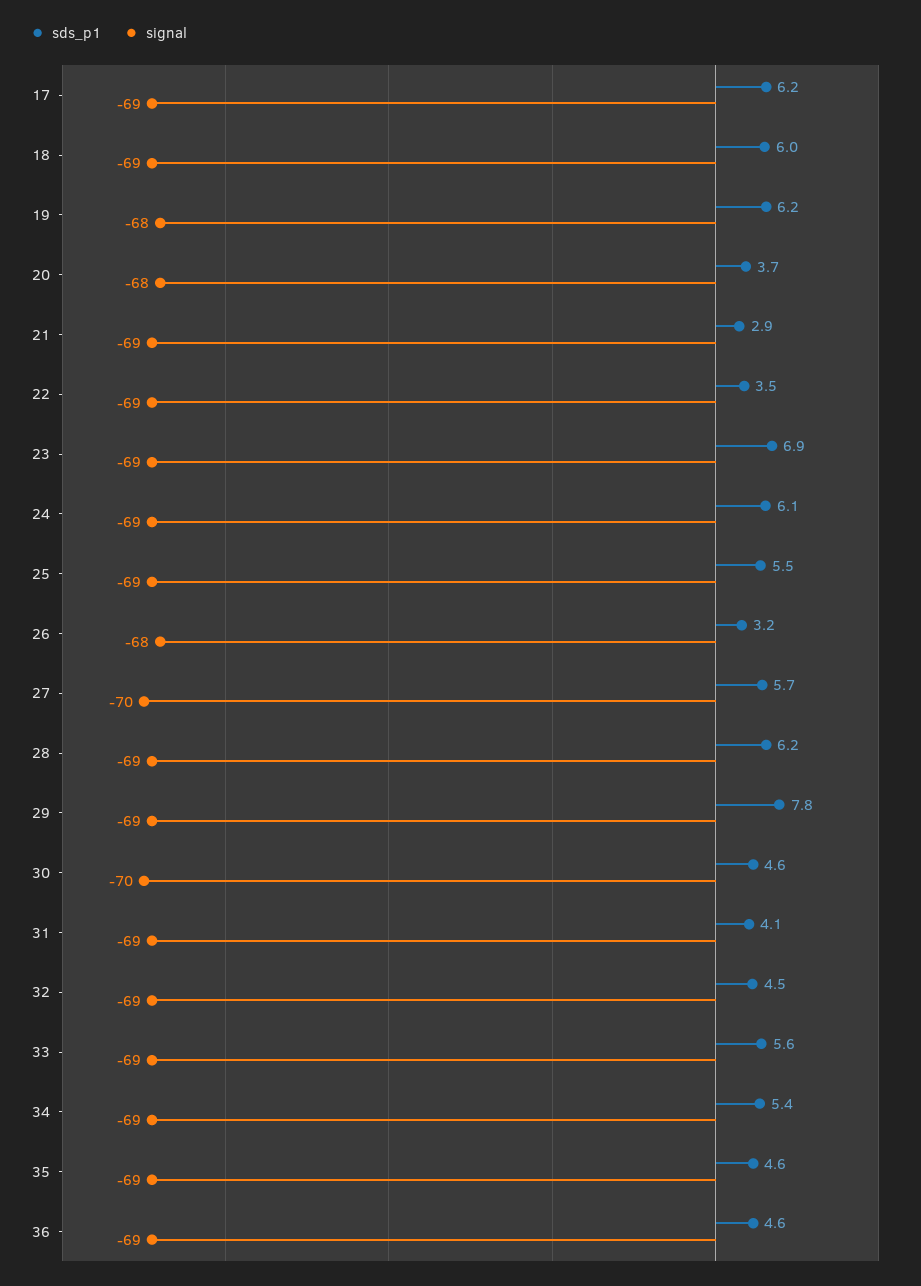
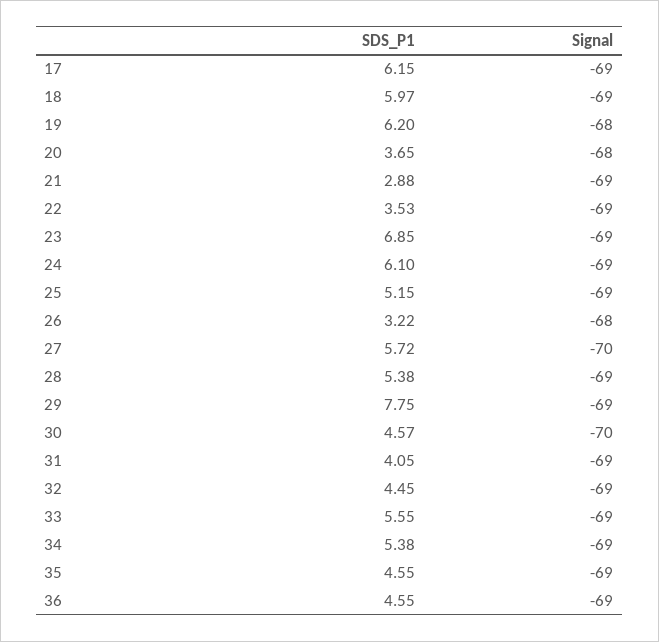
  {
    "sds_p1": {
      "17": 6.15,
      "18": 5.97,
      "19": 6.2,
      "20": 3.65,
      "21": 2.88,
      "22": 3.53,
      "23": 6.85,
      "24": 6.1,
-     "25": 5.5,
+     "25": 5.15,
      "26": 3.22,
      "27": 5.72,
-     "28": 6.2,
+     "28": 5.38,
      "29": 7.75,
      "30": 4.57,
      "31": 4.05,
      "32": 4.45,
      "33": 5.55,
      "34": 5.38,
      "35": 4.55,
      "36": 4.55
    },
    "signal": {
      "17": -69,
      "18": -69,
      "19": -68,
      "20": -68,
      "21": -69,
      "22": -69,
      "23": -69,
      "24": -69,
      "25": -69,
      "26": -68,
      "27": -70,
      "28": -69,
      "29": -69,
      "30": -70,
      "31": -69,
      "32": -69,
      "33": -69,
      "34": -69,
      "35": -69,
      "36": -69
    }
  }

